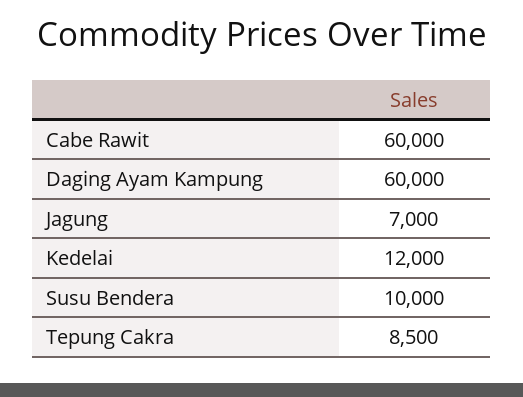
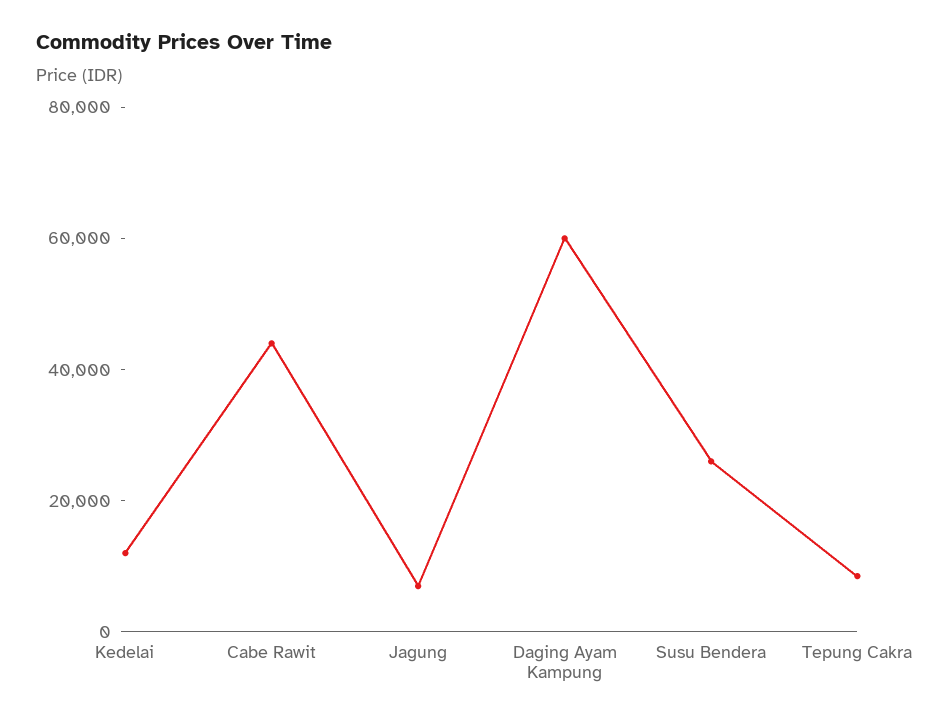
  {
-   "Cabe Rawit": 60000,
+   "Cabe Rawit": 45000,
    "Daging Ayam Kampung": 60000,
    "Jagung": 7000,
    "Kedelai": 12000,
-   "Susu Bendera": 10000,
+   "Susu Bendera": 25000,
    "Tepung Cakra": 8500
  }

